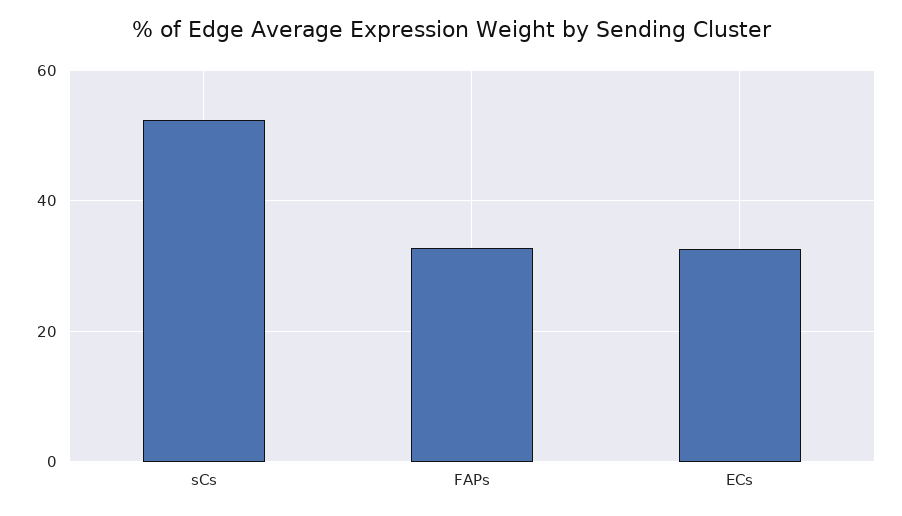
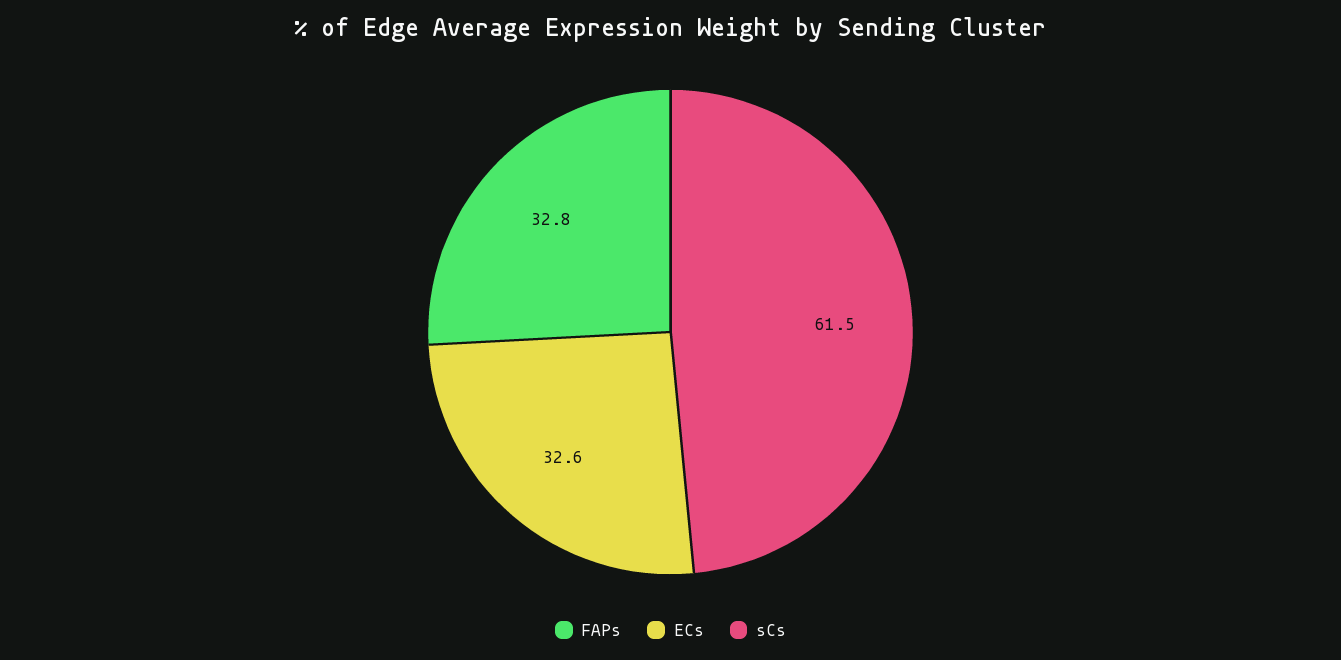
  {
-   "sCs": 52,
+   "sCs": 61.5,
    "FAPs": 32.8,
    "ECs": 32.6
  }

